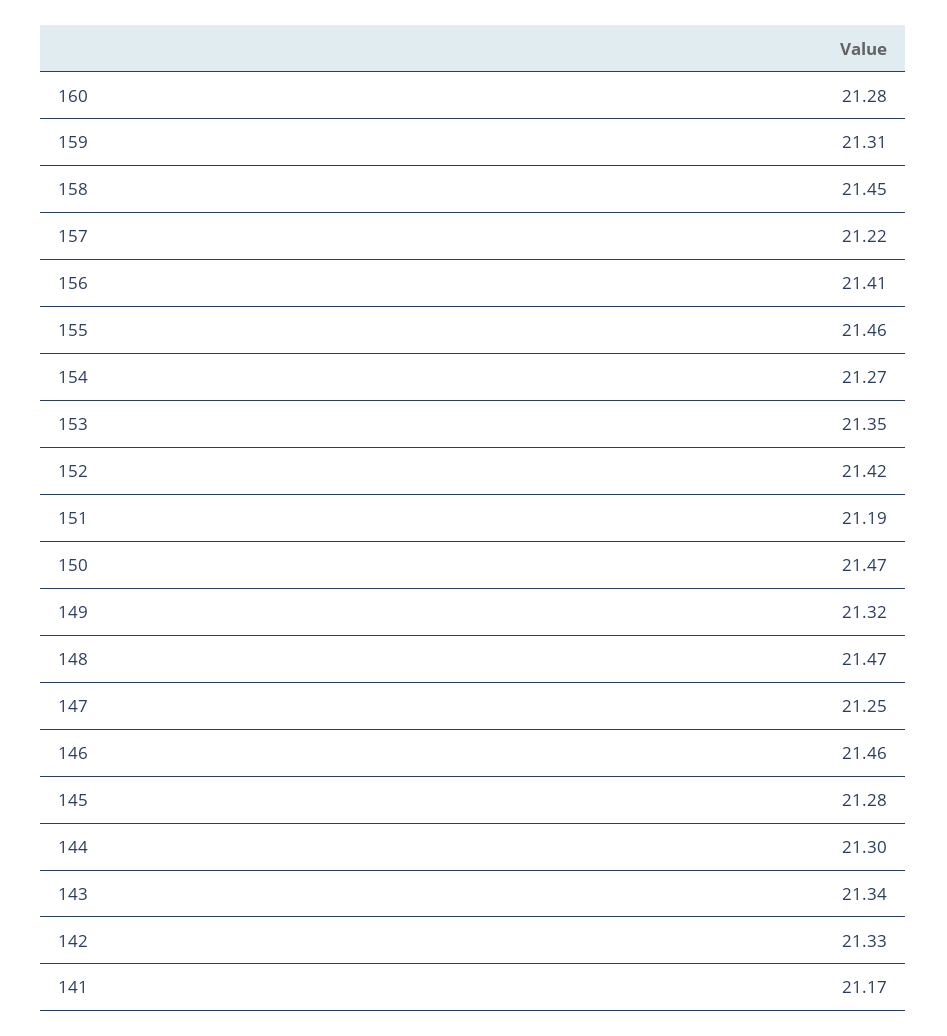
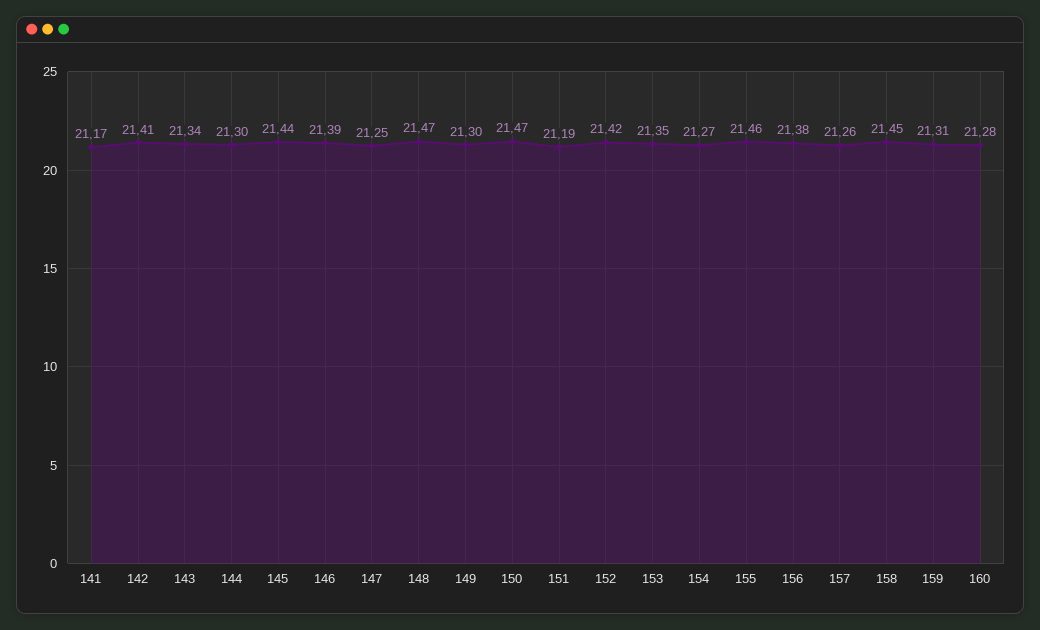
  {
    "160": 21.28,
    "159": 21.31,
    "158": 21.45,
-   "157": 21.22,
+   "157": 21.26,
-   "156": 21.41,
+   "156": 21.38,
    "155": 21.46,
    "154": 21.27,
    "153": 21.35,
    "152": 21.42,
    "151": 21.19,
    "150": 21.47,
-   "149": 21.32,
+   "149": 21.3,
    "148": 21.47,
    "147": 21.25,
-   "146": 21.46,
+   "146": 21.39,
-   "145": 21.28,
+   "145": 21.44,
    "144": 21.3,
    "143": 21.34,
-   "142": 21.33,
+   "142": 21.41,
    "141": 21.17
  }

